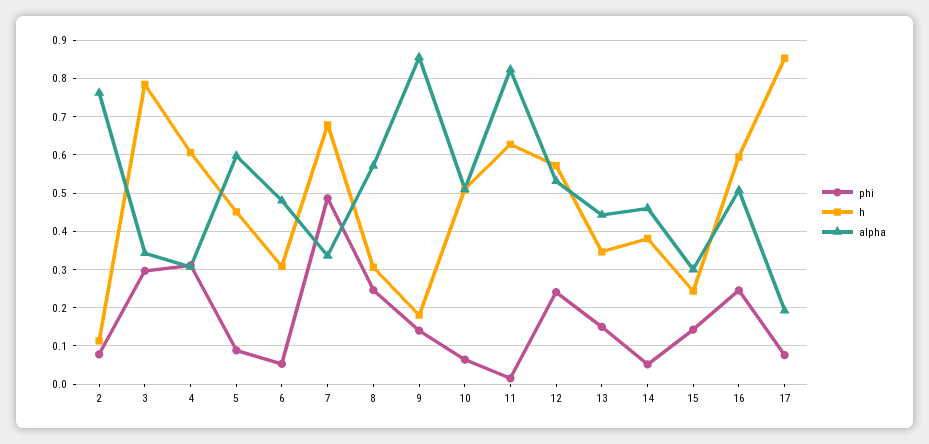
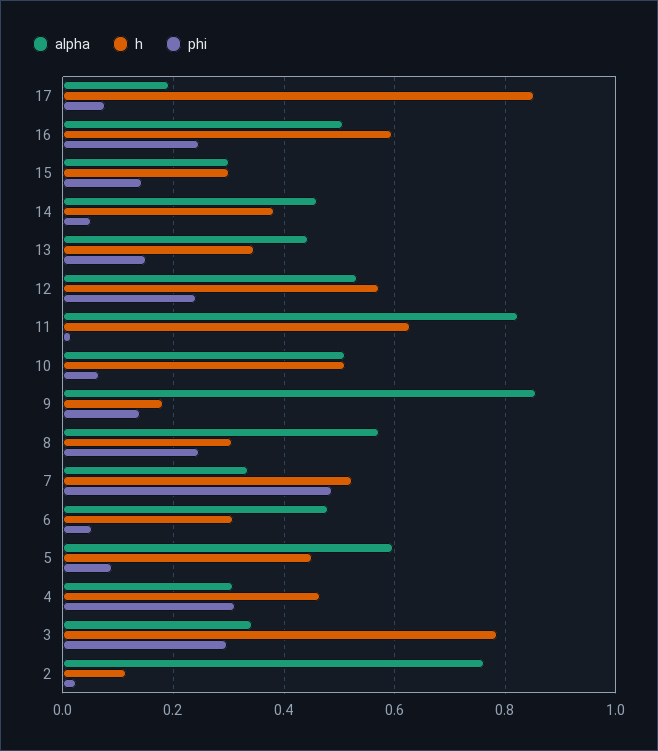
  {
    "phi": {
-     "2": 0.08,
+     "2": 0.02,
      "3": 0.3,
      "4": 0.32,
      "5": 0.08,
      "6": 0.06,
      "7": 0.48,
      "8": 0.24,
      "9": 0.14,
      "10": 0.06,
      "11": 0.02,
      "12": 0.24,
      "13": 0.14,
      "14": 0.06,
      "15": 0.14,
      "16": 0.24,
      "17": 0.08
    },
    "h": {
      "2": 0.12,
      "3": 0.78,
-     "4": 0.6,
+     "4": 0.46,
      "5": 0.46,
      "6": 0.3,
-     "7": 0.68,
+     "7": 0.52,
      "8": 0.3,
      "9": 0.18,
      "10": 0.5,
      "11": 0.62,
      "12": 0.58,
      "13": 0.34,
      "14": 0.38,
-     "15": 0.24,
+     "15": 0.3,
      "16": 0.6,
      "17": 0.86
    },
    "alpha": {
      "2": 0.76,
      "3": 0.34,
      "4": 0.3,
      "5": 0.6,
      "6": 0.48,
      "7": 0.34,
      "8": 0.58,
      "9": 0.86,
      "10": 0.5,
      "11": 0.82,
      "12": 0.54,
      "13": 0.44,
      "14": 0.46,
      "15": 0.3,
      "16": 0.5,
      "17": 0.2
    }
  }

